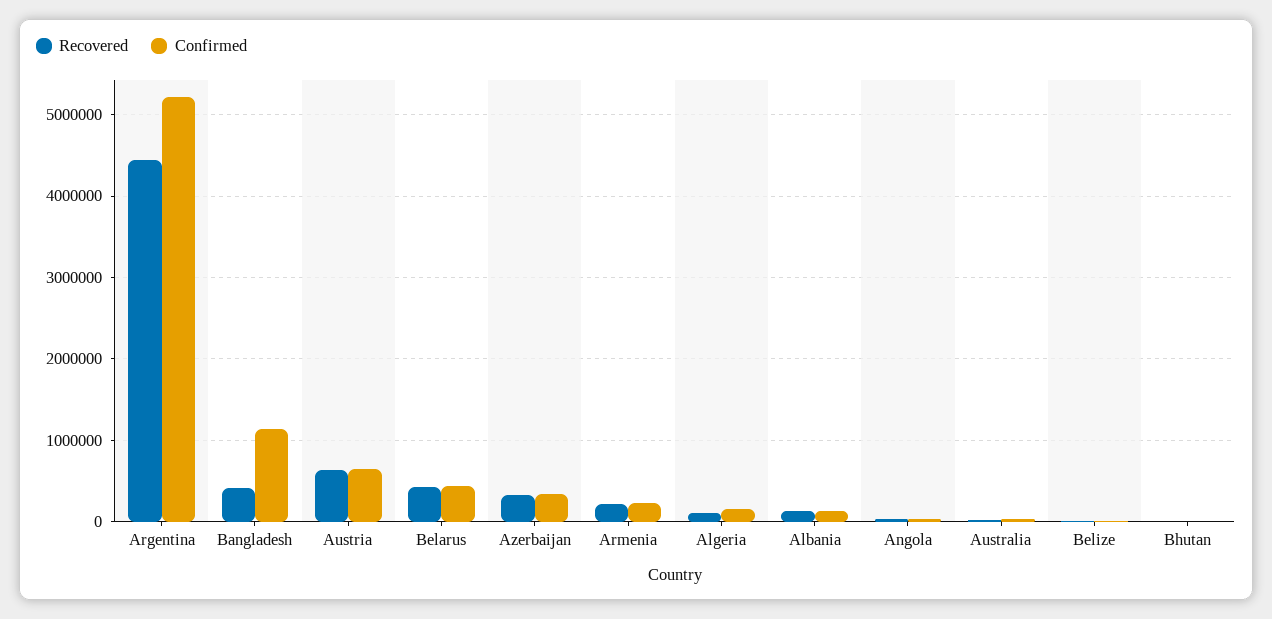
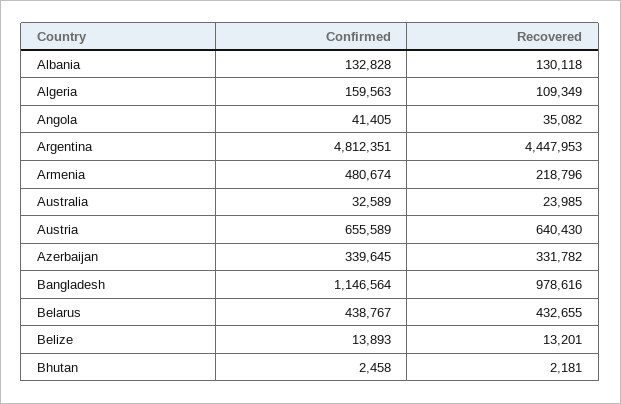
  {
    "Recovered": {
      "Argentina": 4447953,
-     "Bangladesh": 400000,
+     "Bangladesh": 978616,
      "Austria": 640430,
      "Belarus": 432655,
      "Azerbaijan": 331782,
      "Armenia": 218796,
      "Algeria": 109349,
      "Albania": 130118,
      "Angola": 35082,
      "Australia": 23985,
      "Belize": 13201,
      "Bhutan": 2181
    },
    "Confirmed": {
-     "Argentina": 5200000,
+     "Argentina": 4812351,
      "Bangladesh": 1146564,
      "Austria": 655589,
      "Belarus": 438767,
      "Azerbaijan": 339645,
-     "Armenia": 200000,
+     "Armenia": 480674,
      "Algeria": 159563,
      "Albania": 132828,
      "Angola": 41405,
      "Australia": 32589,
      "Belize": 13893,
      "Bhutan": 2458
    }
  }

